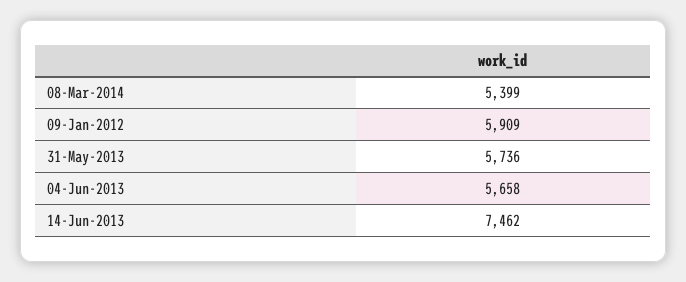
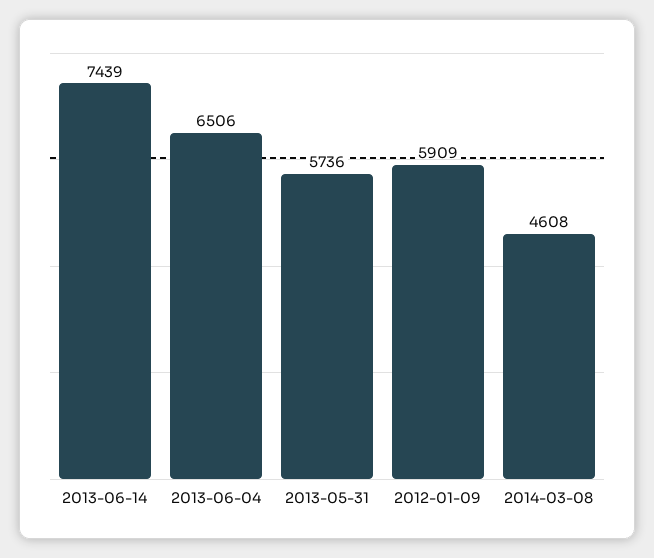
  {
-   "08-Mar-2014": 5399,
+   "08-Mar-2014": 4608,
    "09-Jan-2012": 5909,
    "31-May-2013": 5736,
-   "04-Jun-2013": 5658,
+   "04-Jun-2013": 6506,
-   "14-Jun-2013": 7462
+   "14-Jun-2013": 7439
  }

